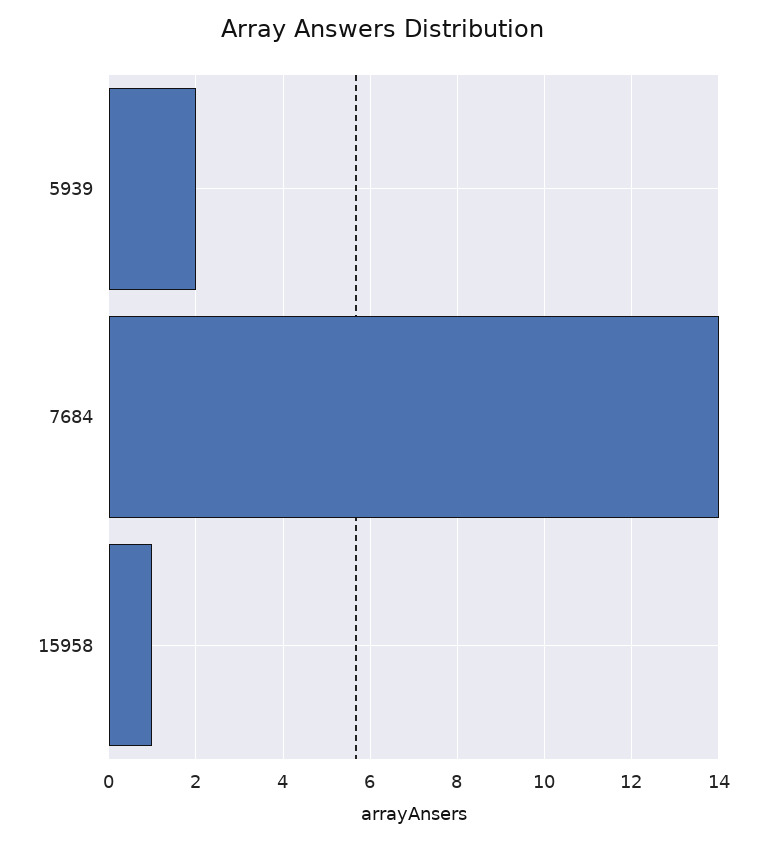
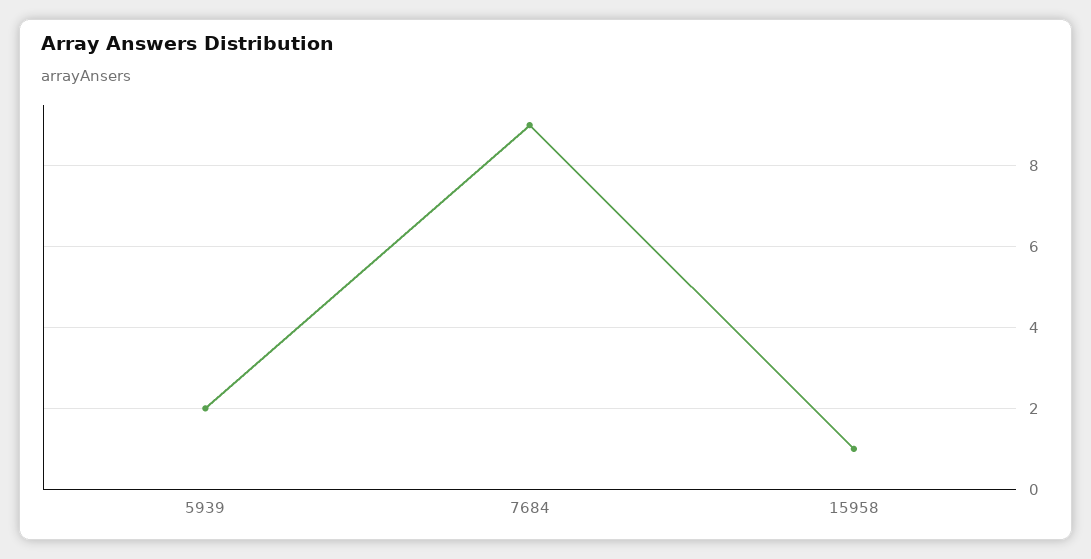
  {
    "5939": 2,
-   "7684": 14,
+   "7684": 9,
    "15958": 1
  }

